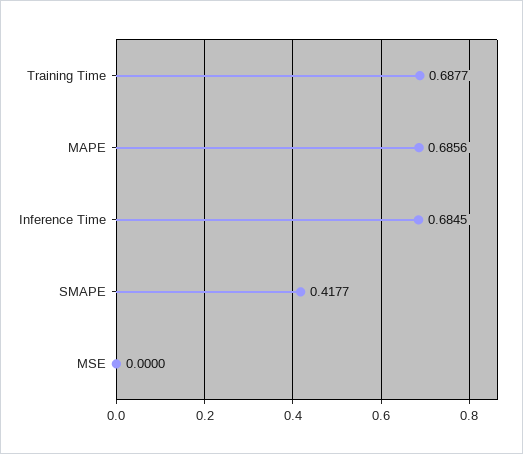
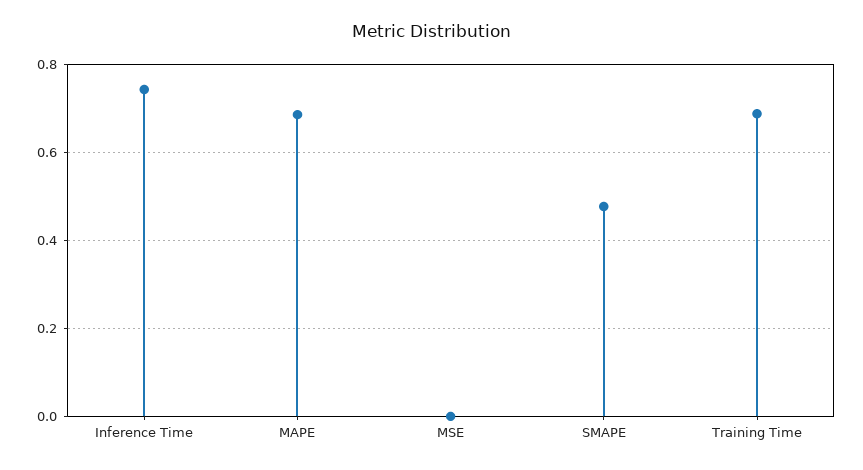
  {
    "Training Time": 0.6877,
    "MAPE": 0.6856,
-   "Inference Time": 0.6845,
+   "Inference Time": 0.74,
-   "SMAPE": 0.4177,
+   "SMAPE": 0.48,
    "MSE": 0
  }

